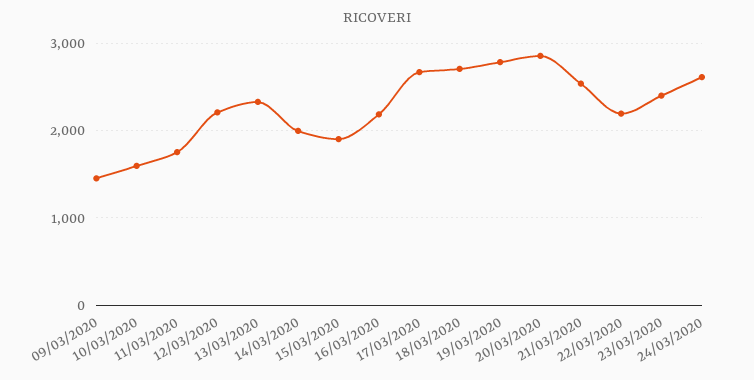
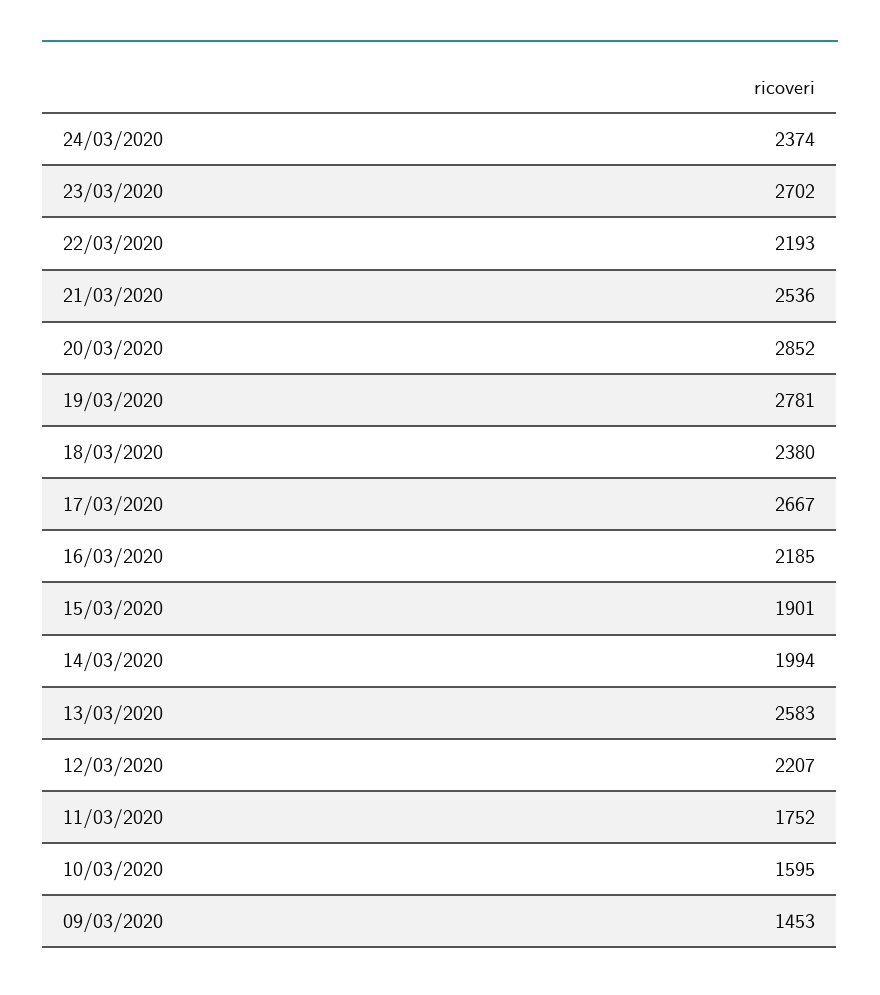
  {
    "09/03/2020": 1453,
    "10/03/2020": 1595,
    "11/03/2020": 1752,
    "12/03/2020": 2207,
-   "13/03/2020": 2300,
+   "13/03/2020": 2583,
    "14/03/2020": 1994,
    "15/03/2020": 1901,
    "16/03/2020": 2185,
    "17/03/2020": 2667,
-   "18/03/2020": 2700,
+   "18/03/2020": 2380,
    "19/03/2020": 2781,
    "20/03/2020": 2852,
    "21/03/2020": 2536,
    "22/03/2020": 2193,
-   "23/03/2020": 2400,
+   "23/03/2020": 2702,
-   "24/03/2020": 2600
+   "24/03/2020": 2374
  }

